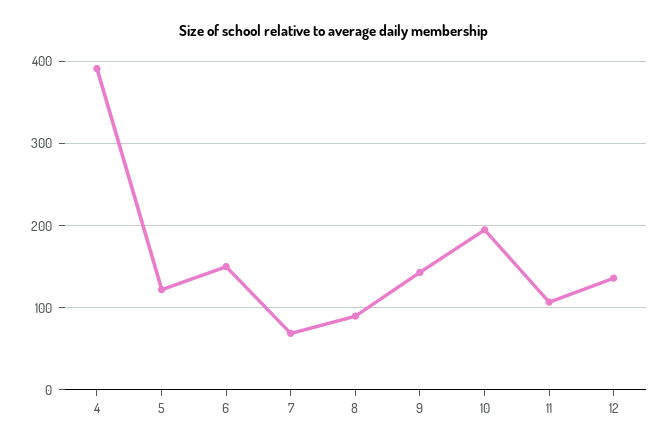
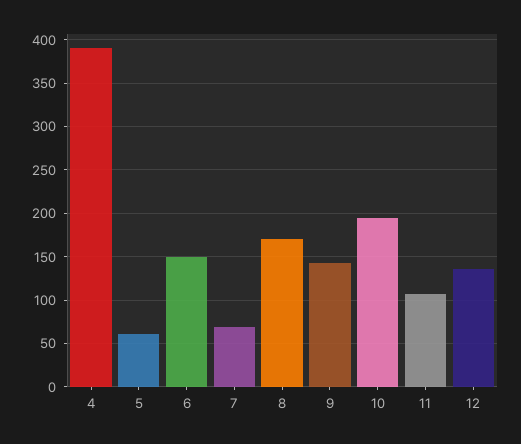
  {
    "4": 390,
-   "5": 120,
+   "5": 60,
    "6": 150,
    "7": 70,
-   "8": 90,
+   "8": 170,
    "9": 140,
    "10": 200,
    "11": 110,
    "12": 140
  }

